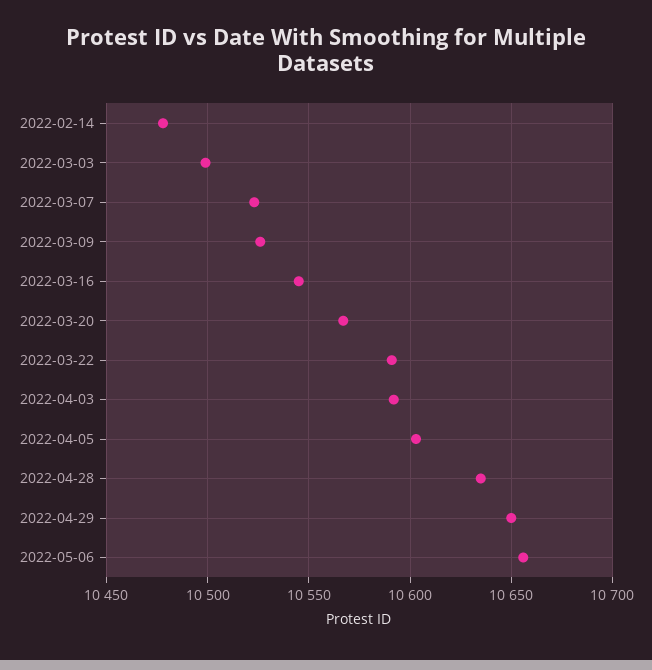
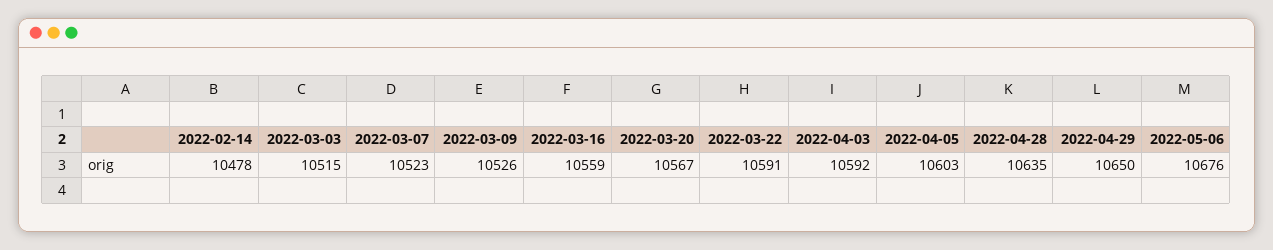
  {
    "2022-02-14": 10478,
-   "2022-03-03": 10500,
+   "2022-03-03": 10515,
    "2022-03-07": 10523,
    "2022-03-09": 10526,
-   "2022-03-16": 10545,
+   "2022-03-16": 10559,
    "2022-03-20": 10567,
    "2022-03-22": 10591,
    "2022-04-03": 10592,
    "2022-04-05": 10603,
    "2022-04-28": 10635,
    "2022-04-29": 10650,
-   "2022-05-06": 10655
+   "2022-05-06": 10676
  }

